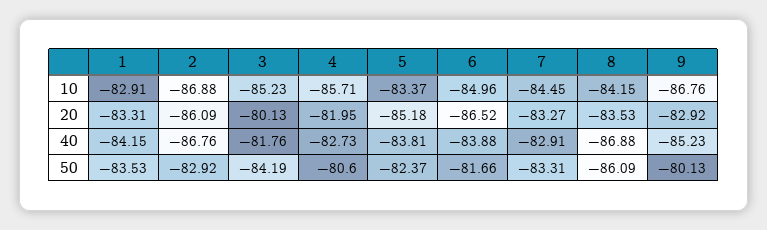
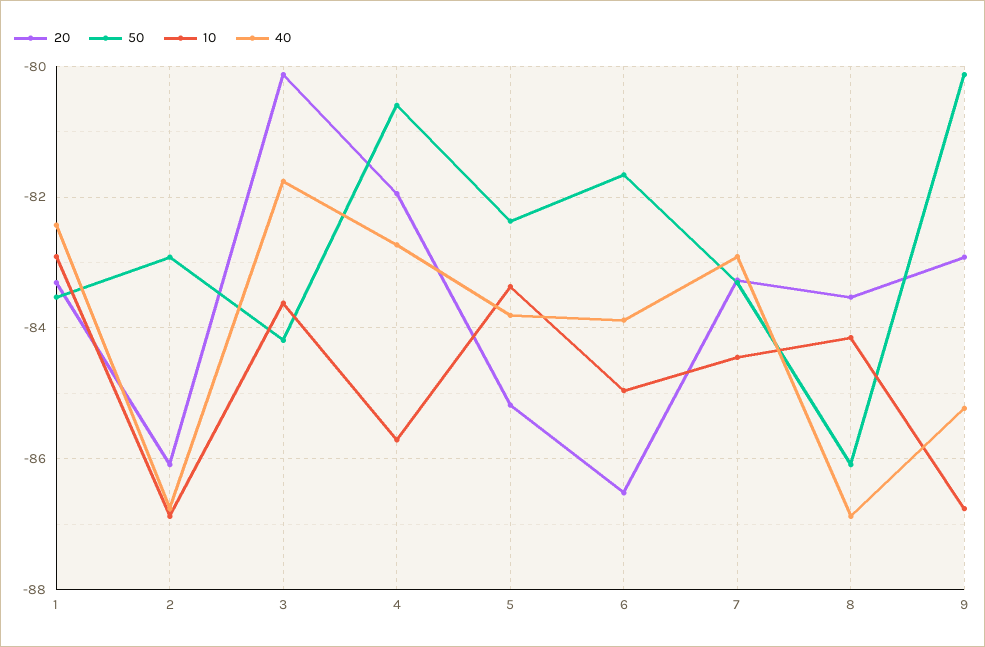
  {
    "10": {
      "1": -82.91,
      "2": -86.88,
-     "3": -85.23,
+     "3": -83.6,
      "4": -85.71,
      "5": -83.37,
      "6": -84.96,
      "7": -84.45,
      "8": -84.15,
      "9": -86.76
    },
    "20": {
      "1": -83.31,
      "2": -86.09,
      "3": -80.13,
      "4": -81.95,
      "5": -85.18,
      "6": -86.52,
      "7": -83.27,
      "8": -83.53,
      "9": -82.92
    },
    "40": {
-     "1": -84.15,
+     "1": -82.4,
      "2": -86.76,
      "3": -81.76,
      "4": -82.73,
      "5": -83.81,
      "6": -83.88,
      "7": -82.91,
      "8": -86.88,
      "9": -85.23
    },
    "50": {
      "1": -83.53,
      "2": -82.92,
      "3": -84.19,
      "4": -80.6,
      "5": -82.37,
      "6": -81.66,
      "7": -83.31,
      "8": -86.09,
      "9": -80.13
    }
  }

